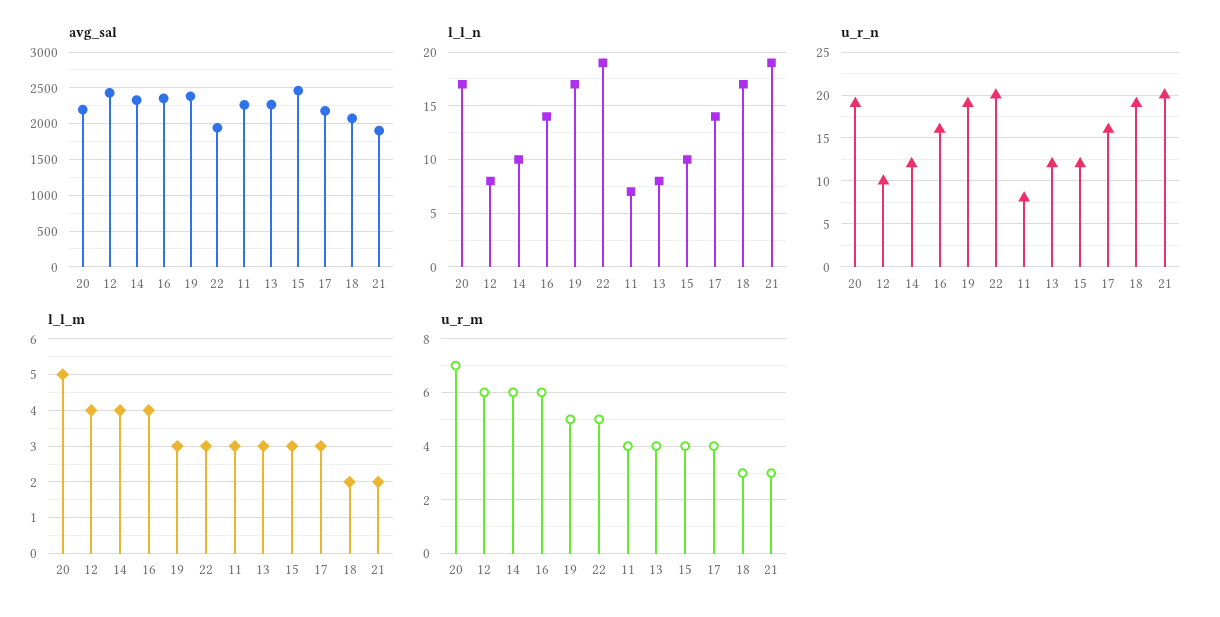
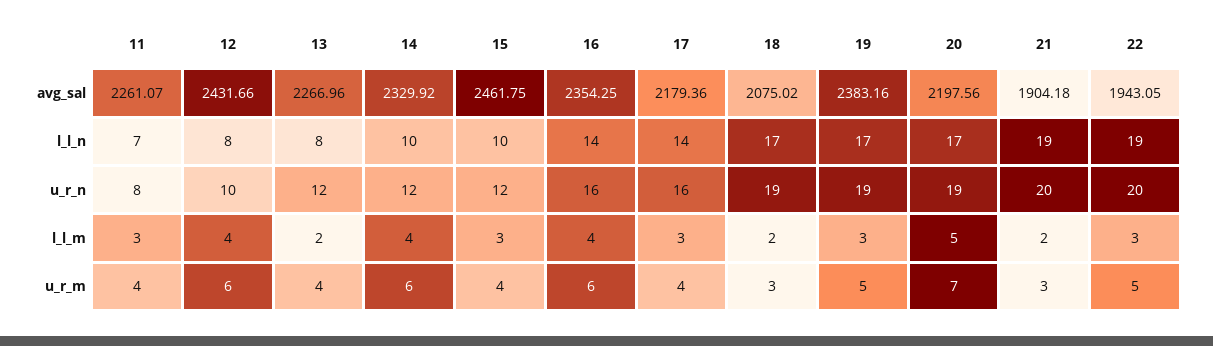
  {
    "avg_sal": {
      "20": 2197.56,
      "12": 2431.66,
      "14": 2329.92,
      "16": 2354.25,
      "19": 2383.16,
      "22": 1943.05,
      "11": 2261.07,
      "13": 2266.96,
      "15": 2461.75,
      "17": 2179.36,
      "18": 2075.02,
      "21": 1904.18
    },
    "l_l_n": {
      "20": 17,
      "12": 8,
      "14": 10,
      "16": 14,
      "19": 17,
      "22": 19,
      "11": 7,
      "13": 8,
      "15": 10,
      "17": 14,
      "18": 17,
      "21": 19
    },
    "u_r_n": {
      "20": 19,
      "12": 10,
      "14": 12,
      "16": 16,
      "19": 19,
      "22": 20,
      "11": 8,
      "13": 12,
      "15": 12,
      "17": 16,
      "18": 19,
      "21": 20
    },
    "l_l_m": {
      "20": 5,
      "12": 4,
      "14": 4,
      "16": 4,
      "19": 3,
      "22": 3,
      "11": 3,
-     "13": 3,
+     "13": 2,
      "15": 3,
      "17": 3,
      "18": 2,
      "21": 2
    },
    "u_r_m": {
      "20": 7,
      "12": 6,
      "14": 6,
      "16": 6,
      "19": 5,
      "22": 5,
      "11": 4,
      "13": 4,
      "15": 4,
      "17": 4,
      "18": 3,
      "21": 3
    }
  }

